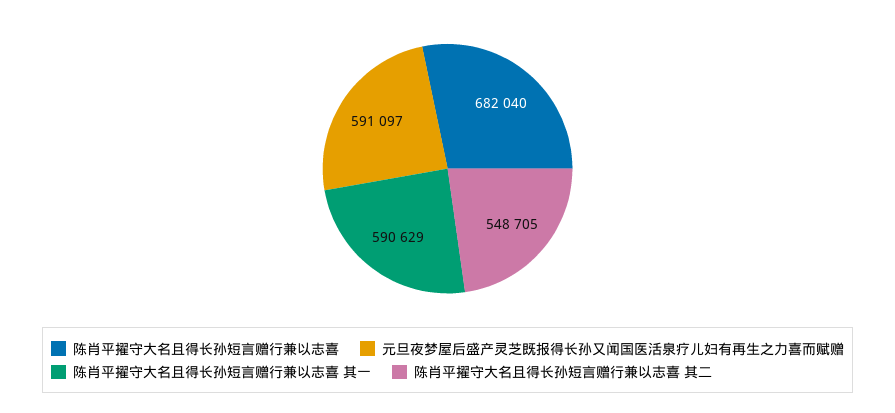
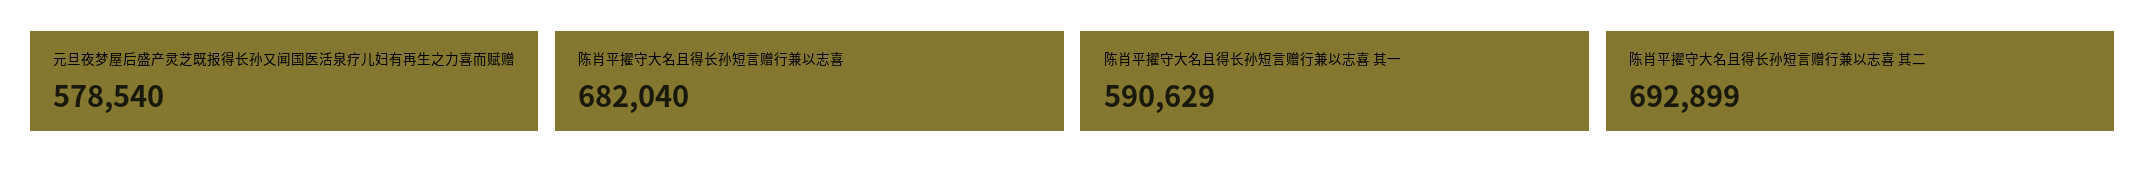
  {
    "陈肖平擢守大名且得长孙短言赠行兼以志喜": 682040,
-   "元旦夜梦屋后盛产灵芝既报得长孙又闻国医活泉疗儿妇有再生之力喜而赋赠": 591097,
+   "元旦夜梦屋后盛产灵芝既报得长孙又闻国医活泉疗儿妇有再生之力喜而赋赠": 578540,
    "陈肖平擢守大名且得长孙短言赠行兼以志喜 其一": 590629,
-   "陈肖平擢守大名且得长孙短言赠行兼以志喜 其二": 548705
+   "陈肖平擢守大名且得长孙短言赠行兼以志喜 其二": 692899
  }

